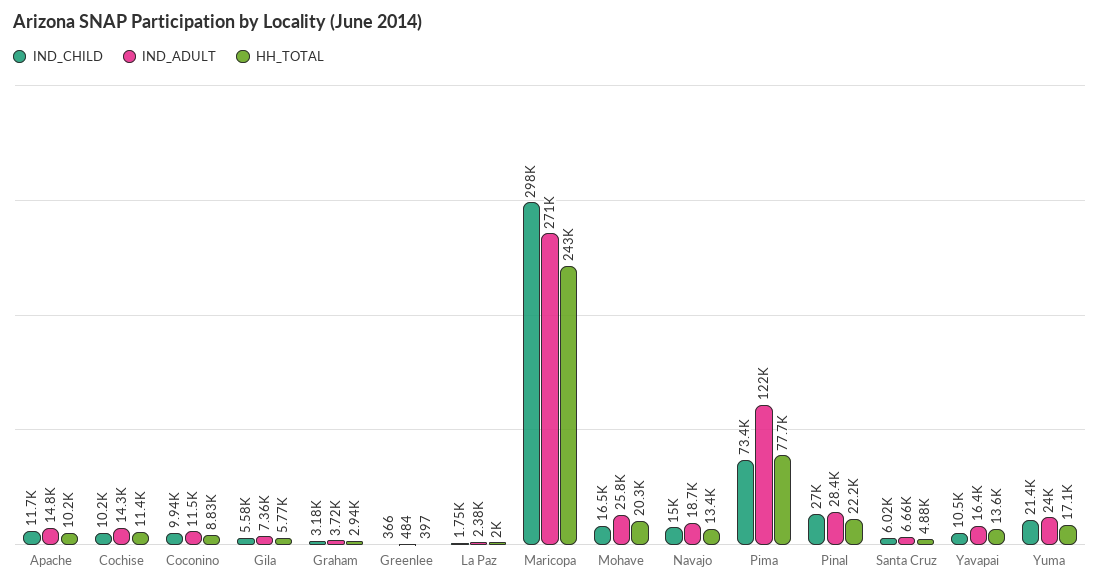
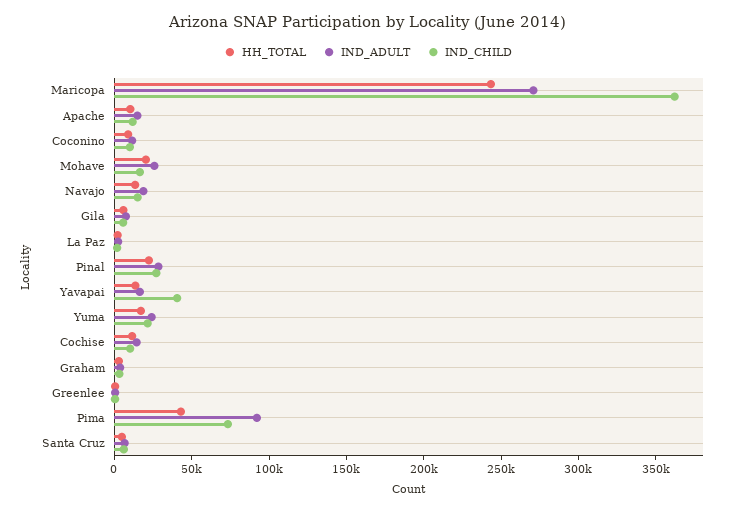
  {
    "IND_CHILD": {
      "Apache": 11700,
      "Cochise": 10200,
      "Coconino": 9940,
      "Gila": 5580,
      "Graham": 3180,
      "Greenlee": 366,
      "La Paz": 1750,
-     "Maricopa": 298000,
+     "Maricopa": 360000,
      "Mohave": 16500,
      "Navajo": 15000,
      "Pima": 73400,
      "Pinal": 27000,
      "Santa Cruz": 6020,
-     "Yavapai": 10500,
+     "Yavapai": 40000,
      "Yuma": 21400
    },
    "IND_ADULT": {
      "Apache": 14800,
      "Cochise": 14300,
      "Coconino": 11500,
      "Gila": 7360,
      "Graham": 3720,
      "Greenlee": 484,
      "La Paz": 2380,
      "Maricopa": 271000,
      "Mohave": 25800,
      "Navajo": 18700,
-     "Pima": 122000,
+     "Pima": 90000,
      "Pinal": 28400,
      "Santa Cruz": 6660,
      "Yavapai": 16400,
      "Yuma": 24000
    },
    "HH_TOTAL": {
      "Apache": 10200,
      "Cochise": 11400,
      "Coconino": 8830,
      "Gila": 5770,
      "Graham": 2940,
      "Greenlee": 397,
      "La Paz": 2000,
      "Maricopa": 243000,
      "Mohave": 20300,
      "Navajo": 13400,
-     "Pima": 77700,
+     "Pima": 40000,
      "Pinal": 22200,
      "Santa Cruz": 4880,
      "Yavapai": 13600,
      "Yuma": 17100
    }
  }

